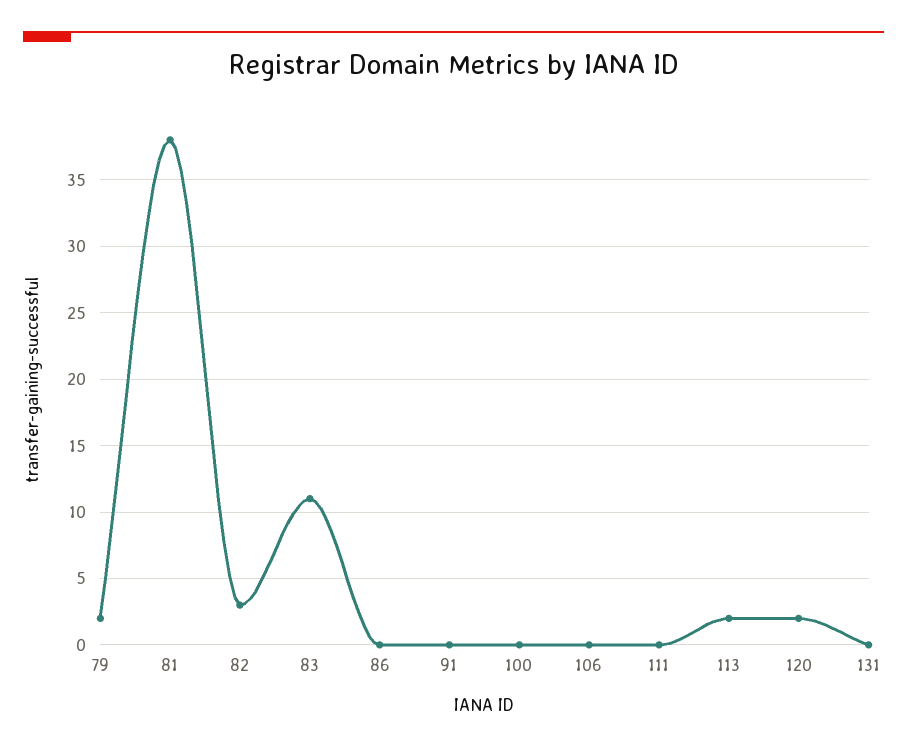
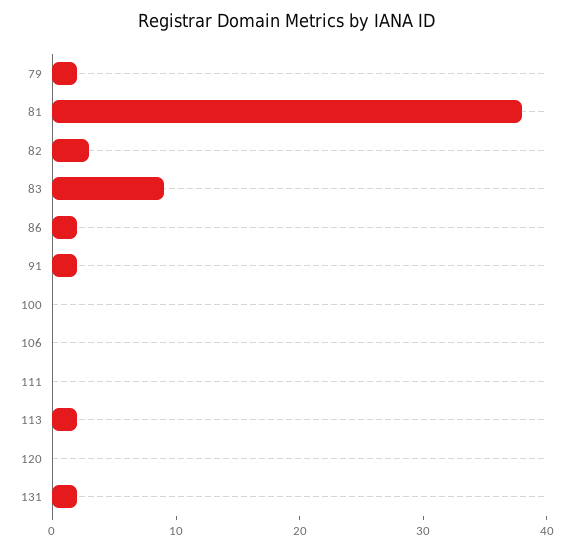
  {
    "79": 2,
    "81": 38,
    "82": 3,
-   "83": 11,
+   "83": 9,
-   "86": 0,
+   "86": 2,
-   "91": 0,
+   "91": 2,
    "100": 0,
    "106": 0,
    "111": 0,
    "113": 2,
-   "120": 2,
+   "120": 0,
-   "131": 0
+   "131": 2
  }

